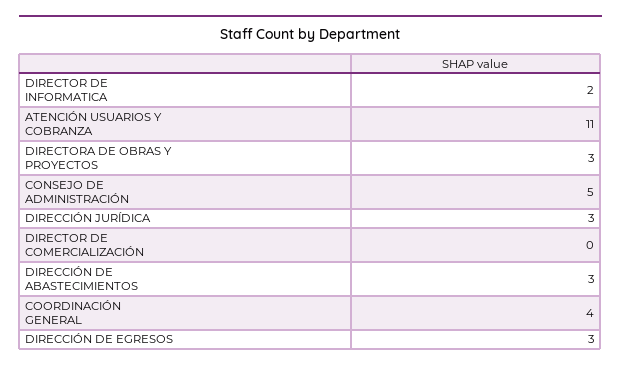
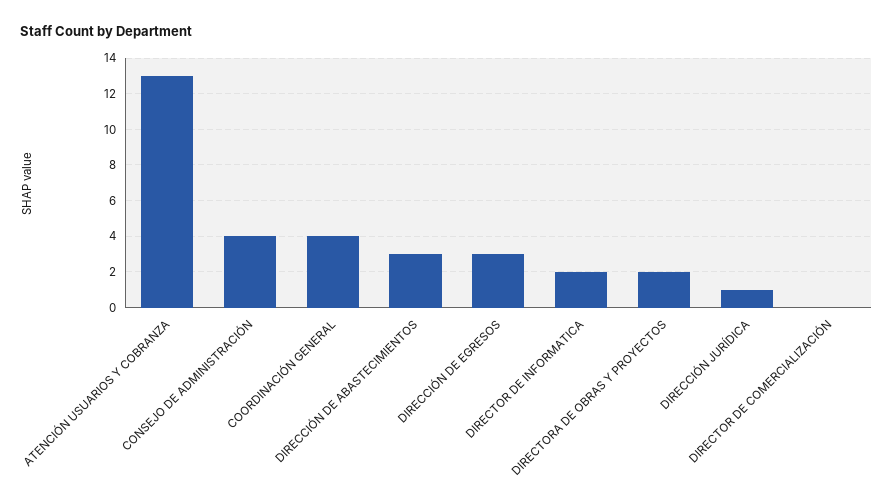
  {
    "DIRECTOR DE INFORMATICA": 2,
-   "ATENCIÓN USUARIOS Y COBRANZA": 11,
+   "ATENCIÓN USUARIOS Y COBRANZA": 13,
-   "DIRECTORA DE OBRAS Y PROYECTOS": 3,
+   "DIRECTORA DE OBRAS Y PROYECTOS": 2,
-   "CONSEJO DE ADMINISTRACIÓN": 5,
+   "CONSEJO DE ADMINISTRACIÓN": 4,
-   "DIRECCIÓN JURÍDICA": 3,
+   "DIRECCIÓN JURÍDICA": 1,
    "DIRECTOR DE COMERCIALIZACIÓN": 0,
    "DIRECCIÓN DE ABASTECIMIENTOS": 3,
    "COORDINACIÓN GENERAL": 4,
    "DIRECCIÓN DE EGRESOS": 3
  }

